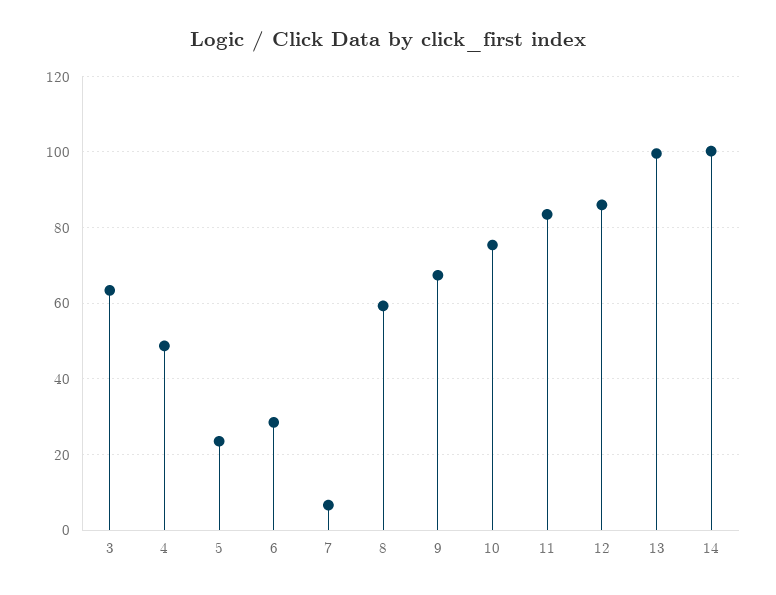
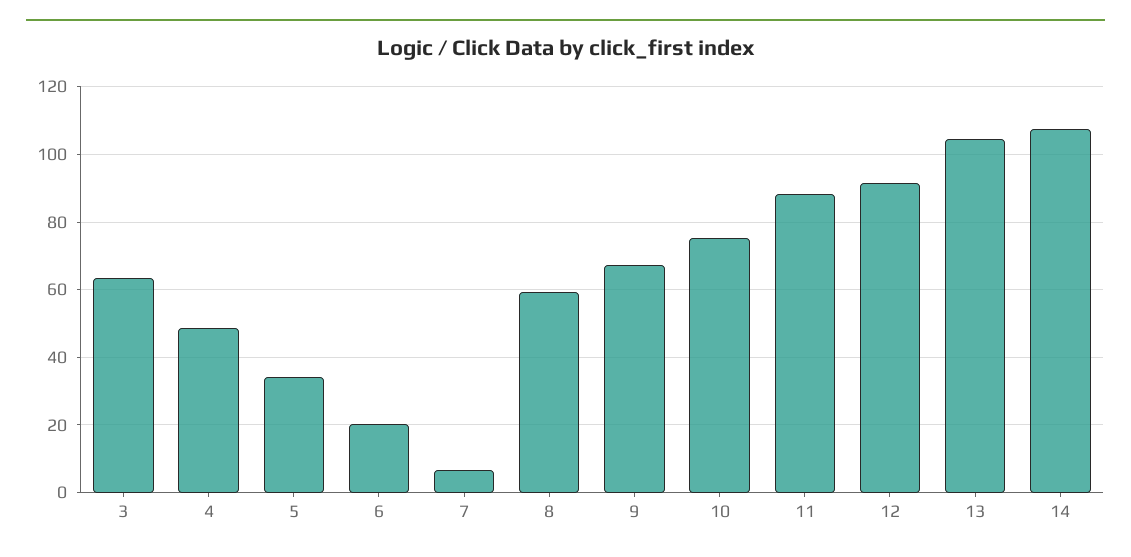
  {
    "3": 64,
    "4": 48,
-   "5": 24,
+   "5": 34,
-   "6": 28,
+   "6": 20,
    "7": 6,
    "8": 60,
    "9": 68,
    "10": 76,
-   "11": 84,
+   "11": 88,
-   "12": 86,
+   "12": 92,
-   "13": 100,
+   "13": 104,
-   "14": 100
+   "14": 108
  }

